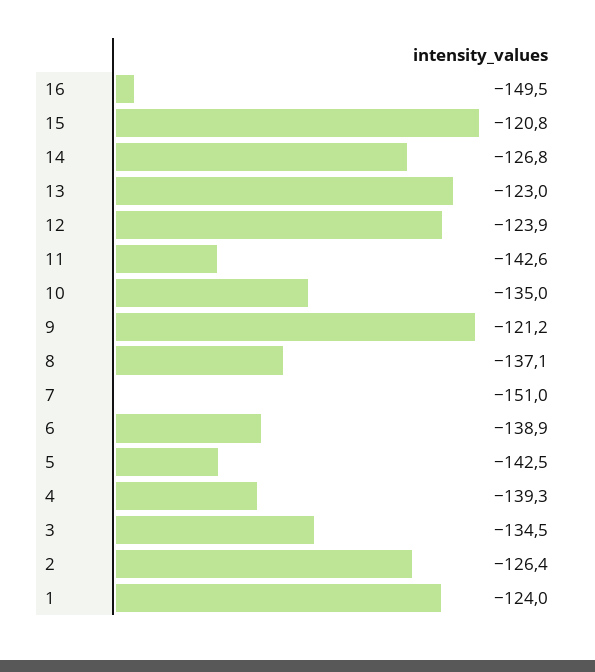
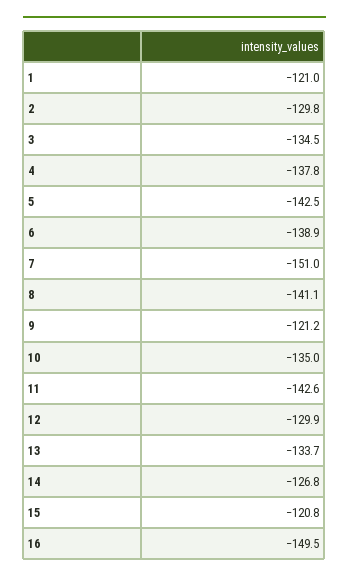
  {
    "16": -149.5,
    "15": -120.8,
    "14": -126.8,
-   "13": -123,
+   "13": -133.7,
-   "12": -123.9,
+   "12": -129.9,
    "11": -142.6,
    "10": -135,
    "9": -121.2,
-   "8": -137.1,
+   "8": -141.1,
    "7": -151,
    "6": -138.9,
    "5": -142.5,
-   "4": -139.3,
+   "4": -137.8,
    "3": -134.5,
-   "2": -126.4,
+   "2": -129.8,
-   "1": -124
+   "1": -121
  }

